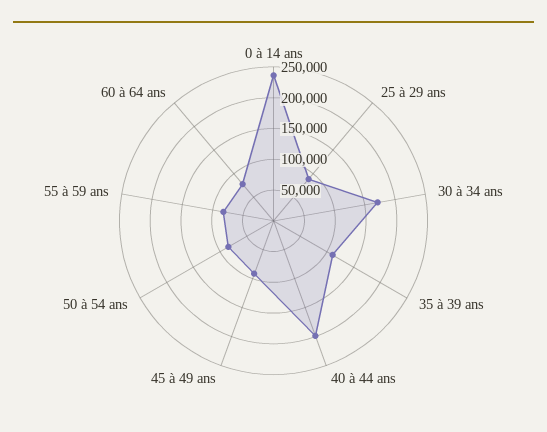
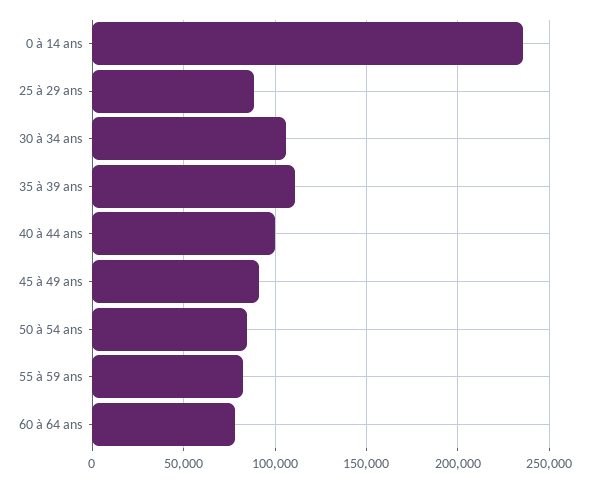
  {
    "0 à 14 ans": 235000,
    "25 à 29 ans": 90000,
-   "30 à 34 ans": 175000,
+   "30 à 34 ans": 105000,
    "35 à 39 ans": 110000,
-   "40 à 44 ans": 200000,
+   "40 à 44 ans": 100000,
    "45 à 49 ans": 90000,
    "50 à 54 ans": 85000,
    "55 à 59 ans": 85000,
    "60 à 64 ans": 80000
  }

